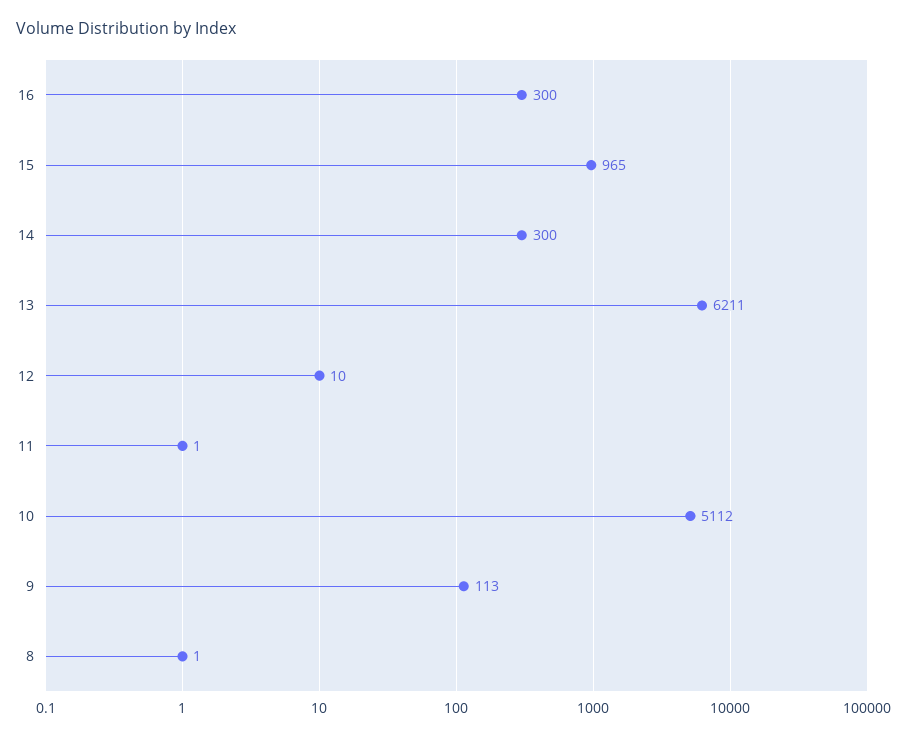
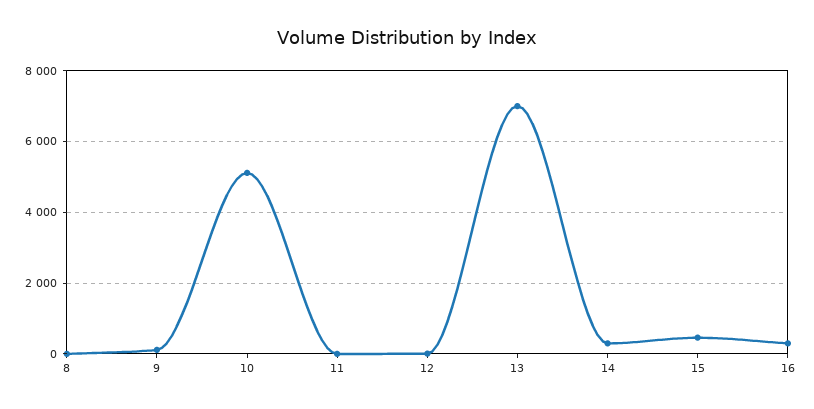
  {
    "16": 300,
-   "15": 965,
+   "15": 400,
    "14": 300,
-   "13": 6211,
+   "13": 7000,
    "12": 10,
    "11": 1,
    "10": 5112,
    "9": 113,
    "8": 1
  }

